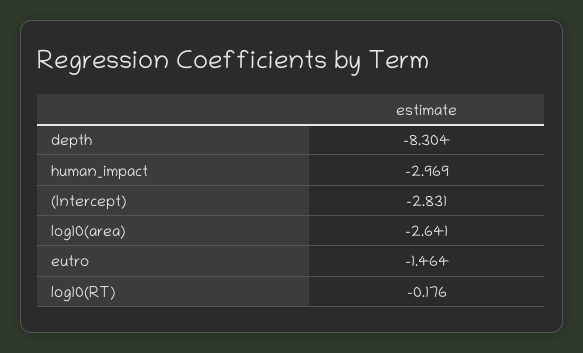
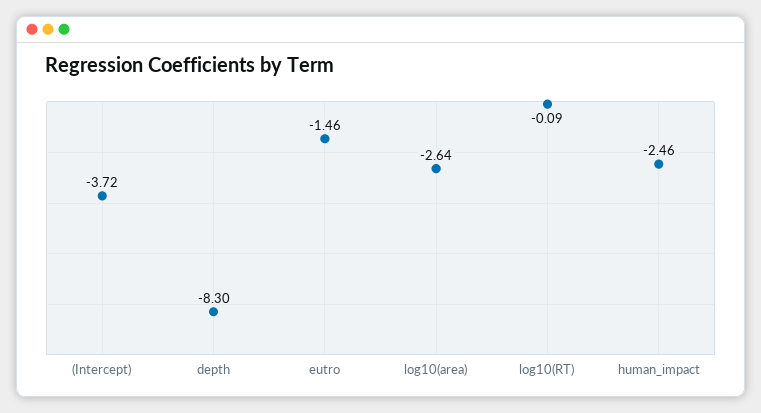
  {
    "depth": -8.304,
-   "human_impact": -2.969,
+   "human_impact": -2.46,
-   "(Intercept)": -2.831,
+   "(Intercept)": -3.72,
    "log10(area)": -2.641,
    "eutro": -1.464,
-   "log10(RT)": -0.176
+   "log10(RT)": -0.09
  }

